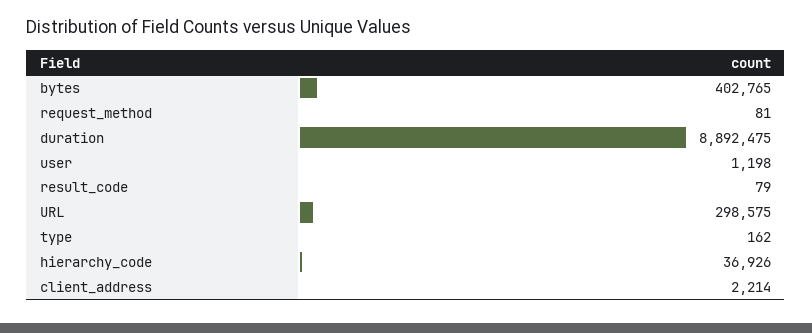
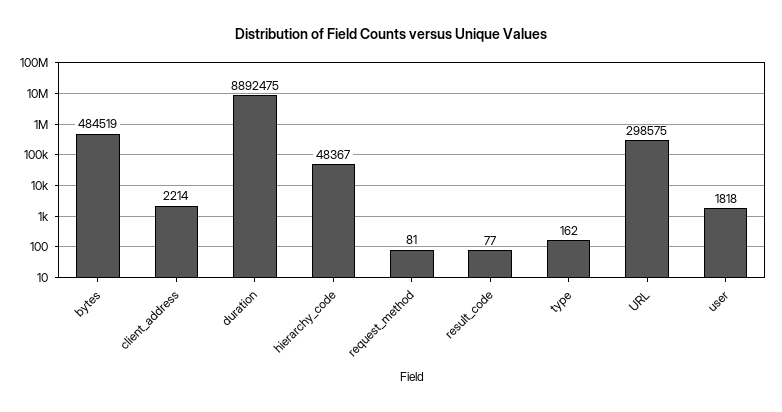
  {
-   "bytes": 402765,
+   "bytes": 484519,
    "request_method": 81,
    "duration": 8892475,
-   "user": 1198,
+   "user": 1818,
-   "result_code": 79,
+   "result_code": 77,
    "URL": 298575,
    "type": 162,
-   "hierarchy_code": 36926,
+   "hierarchy_code": 48367,
    "client_address": 2214
  }

